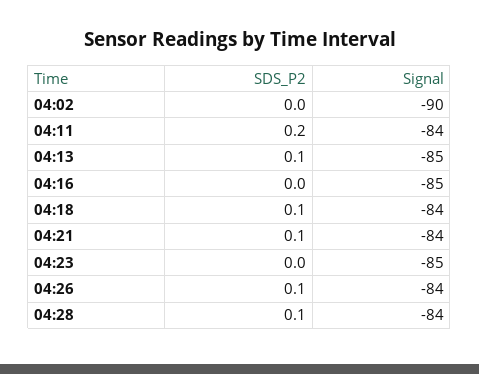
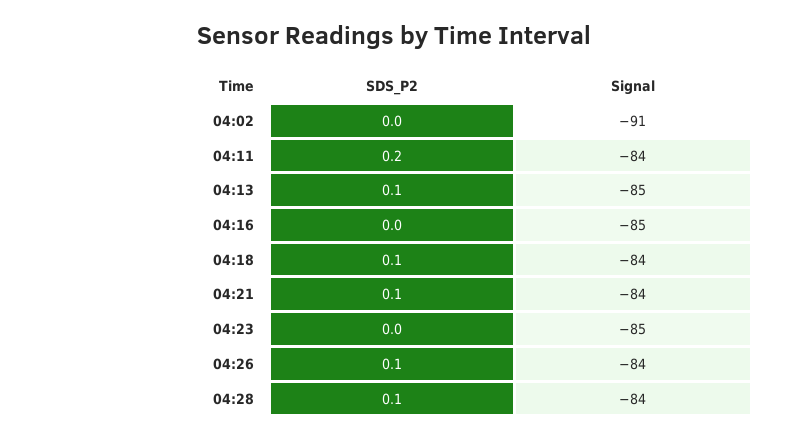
  {
    "SDS_P2": {
      "04:02": 0,
      "04:11": 0.2,
      "04:13": 0.1,
      "04:16": 0,
      "04:18": 0.1,
      "04:21": 0.1,
      "04:23": 0,
      "04:26": 0.1,
      "04:28": 0.1
    },
    "Signal": {
-     "04:02": -90,
+     "04:02": -91,
      "04:11": -84,
      "04:13": -85,
      "04:16": -85,
      "04:18": -84,
      "04:21": -84,
      "04:23": -85,
      "04:26": -84,
      "04:28": -84
    }
  }

